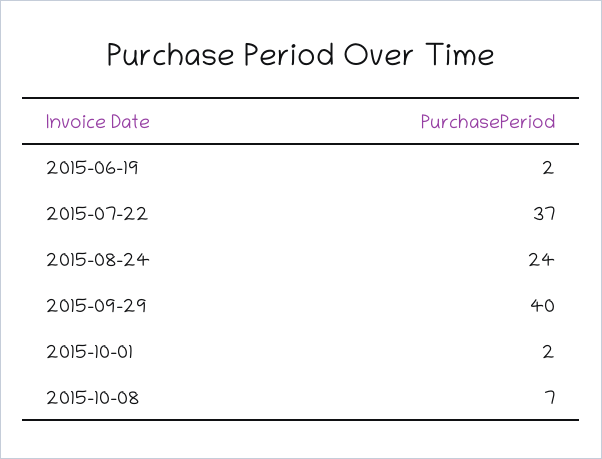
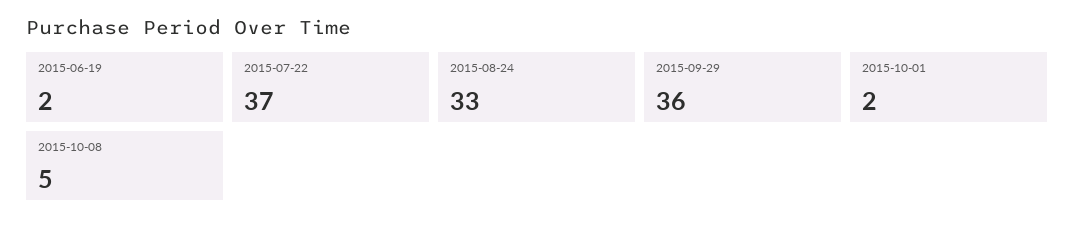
  {
    "2015-06-19": 2,
    "2015-07-22": 37,
-   "2015-08-24": 24,
+   "2015-08-24": 33,
-   "2015-09-29": 40,
+   "2015-09-29": 36,
    "2015-10-01": 2,
-   "2015-10-08": 7
+   "2015-10-08": 5
  }

